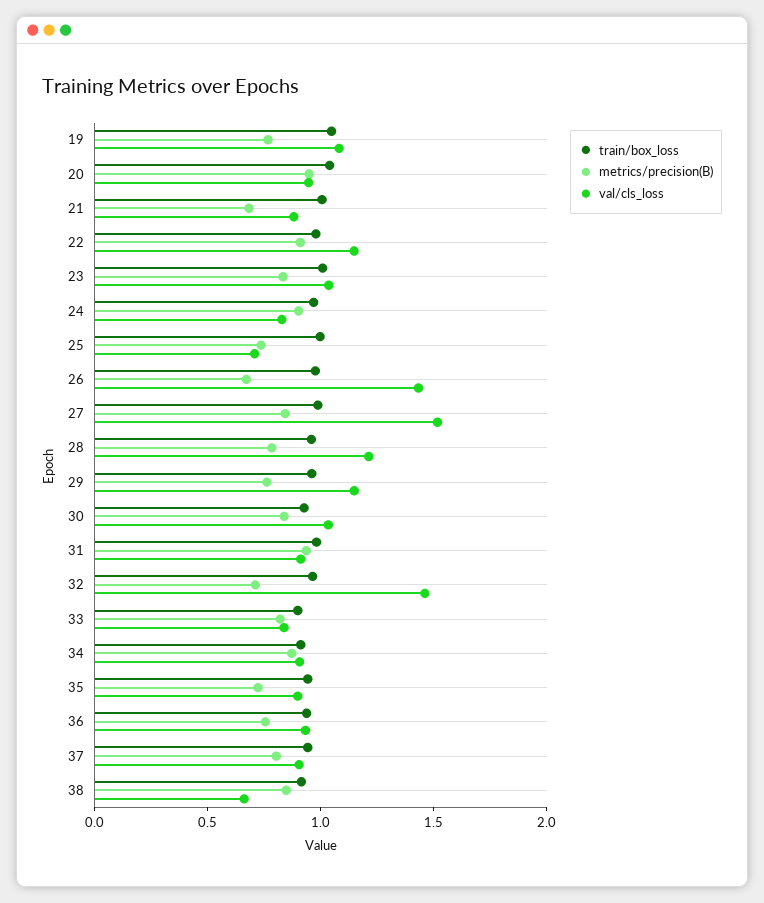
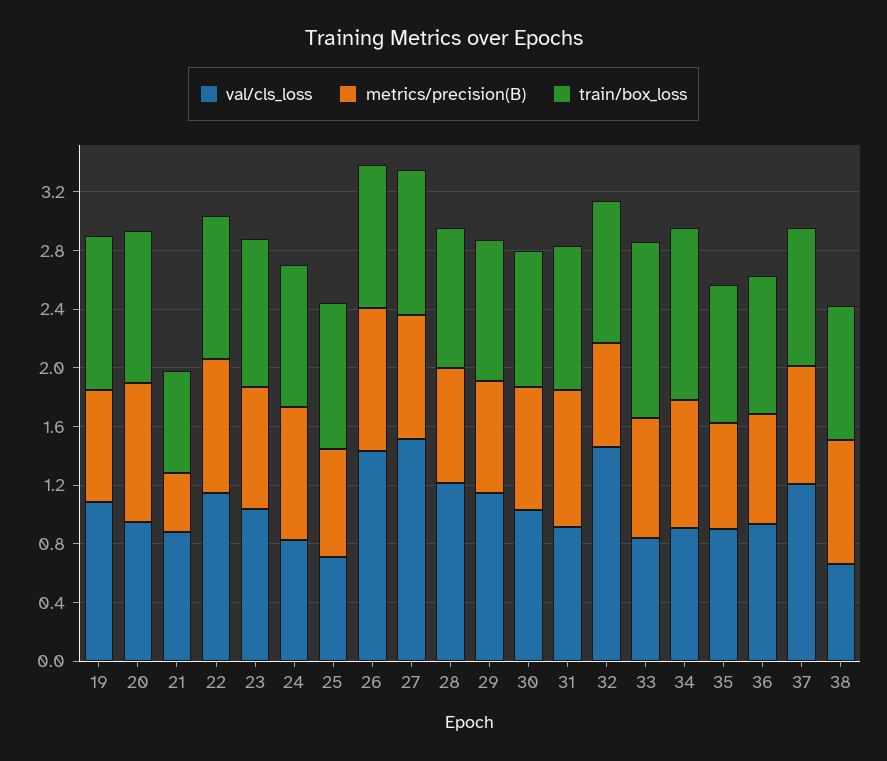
  {
    "train/box_loss": {
      "19": 1,
      "20": 1,
-     "21": 1,
+     "21": 0.7,
      "22": 1,
      "23": 1,
      "24": 1,
      "25": 1,
      "26": 1,
      "27": 1,
      "28": 1,
      "29": 1,
      "30": 0.9,
      "31": 1,
      "32": 1,
-     "33": 0.9,
+     "33": 1.2,
-     "34": 0.9,
+     "34": 1.2,
      "35": 0.9,
      "36": 0.9,
      "37": 0.9,
      "38": 0.9
    },
    "metrics/precision(B)": {
      "19": 0.8,
      "20": 0.9,
-     "21": 0.7,
+     "21": 0.4,
      "22": 0.9,
      "23": 0.8,
      "24": 0.9,
      "25": 0.7,
-     "26": 0.7,
+     "26": 1,
      "27": 0.8,
      "28": 0.8,
      "29": 0.8,
      "30": 0.8,
      "31": 0.9,
      "32": 0.7,
      "33": 0.8,
      "34": 0.9,
      "35": 0.7,
      "36": 0.8,
      "37": 0.8,
      "38": 0.8
    },
    "val/cls_loss": {
      "19": 1.1,
      "20": 0.9,
      "21": 0.9,
      "22": 1.1,
      "23": 1,
      "24": 0.8,
      "25": 0.7,
      "26": 1.4,
      "27": 1.5,
      "28": 1.2,
      "29": 1.1,
      "30": 1,
      "31": 0.9,
      "32": 1.5,
      "33": 0.8,
      "34": 0.9,
      "35": 0.9,
      "36": 0.9,
-     "37": 0.9,
+     "37": 1.2,
      "38": 0.7
    }
  }

